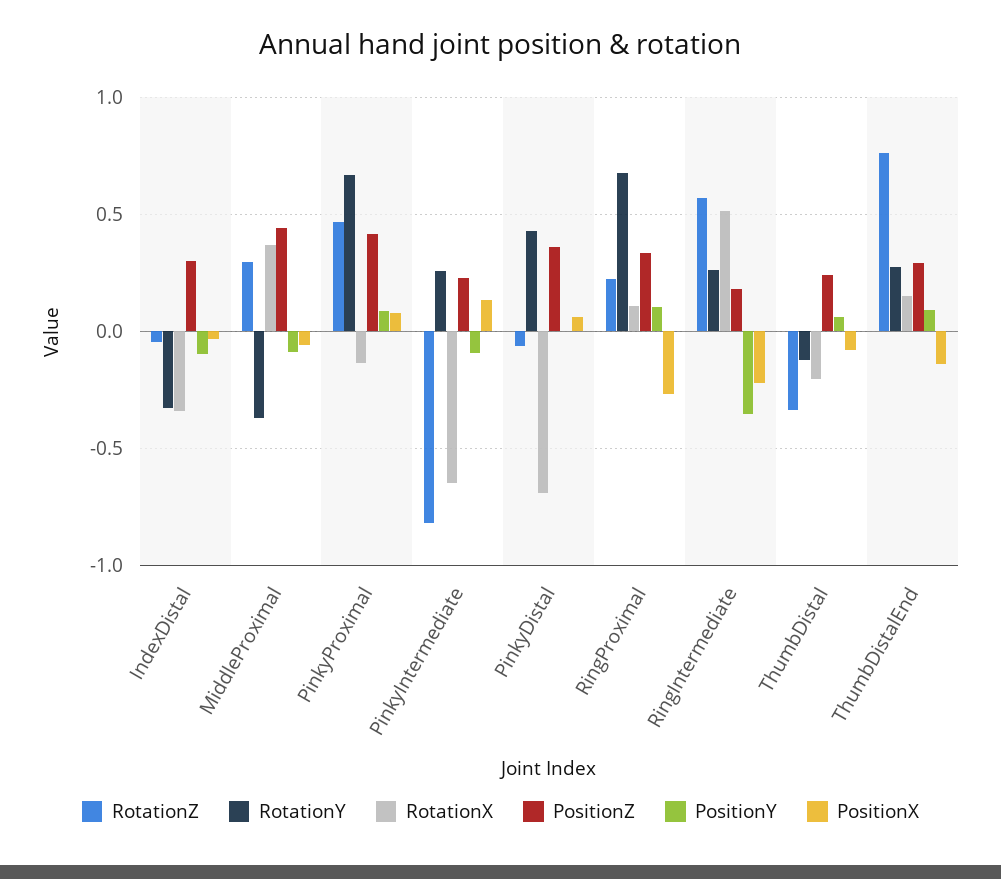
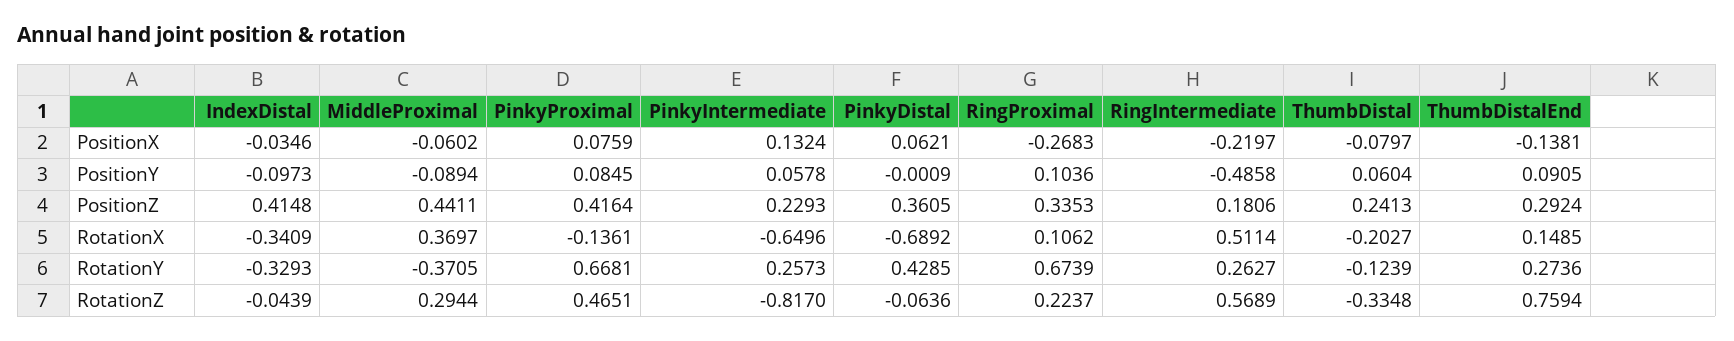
  {
    "RotationZ": {
      "IndexDistal": -0.0439,
      "MiddleProximal": 0.2944,
      "PinkyProximal": 0.4651,
      "PinkyIntermediate": -0.817,
      "PinkyDistal": -0.0636,
      "RingProximal": 0.2237,
      "RingIntermediate": 0.5689,
      "ThumbDistal": -0.3348,
      "ThumbDistalEnd": 0.7594
    },
    "RotationY": {
      "IndexDistal": -0.3293,
      "MiddleProximal": -0.3705,
      "PinkyProximal": 0.6681,
      "PinkyIntermediate": 0.2573,
      "PinkyDistal": 0.4285,
      "RingProximal": 0.6739,
      "RingIntermediate": 0.2627,
      "ThumbDistal": -0.1239,
      "ThumbDistalEnd": 0.2736
    },
    "RotationX": {
      "IndexDistal": -0.3409,
      "MiddleProximal": 0.3697,
      "PinkyProximal": -0.1361,
      "PinkyIntermediate": -0.6496,
      "PinkyDistal": -0.6892,
      "RingProximal": 0.1062,
      "RingIntermediate": 0.5114,
      "ThumbDistal": -0.2027,
      "ThumbDistalEnd": 0.1485
    },
    "PositionZ": {
-     "IndexDistal": 0.3,
+     "IndexDistal": 0.4148,
      "MiddleProximal": 0.4411,
      "PinkyProximal": 0.4164,
      "PinkyIntermediate": 0.2293,
      "PinkyDistal": 0.3605,
      "RingProximal": 0.3353,
      "RingIntermediate": 0.1806,
      "ThumbDistal": 0.2413,
      "ThumbDistalEnd": 0.2924
    },
    "PositionY": {
      "IndexDistal": -0.0973,
      "MiddleProximal": -0.0894,
      "PinkyProximal": 0.0845,
-     "PinkyIntermediate": -0.1,
+     "PinkyIntermediate": 0.0578,
      "PinkyDistal": -0.0009,
      "RingProximal": 0.1036,
-     "RingIntermediate": -0.35,
+     "RingIntermediate": -0.4858,
      "ThumbDistal": 0.0604,
      "ThumbDistalEnd": 0.0905
    },
    "PositionX": {
      "IndexDistal": -0.0346,
      "MiddleProximal": -0.0602,
      "PinkyProximal": 0.0759,
      "PinkyIntermediate": 0.1324,
      "PinkyDistal": 0.0621,
      "RingProximal": -0.2683,
      "RingIntermediate": -0.2197,
      "ThumbDistal": -0.0797,
      "ThumbDistalEnd": -0.1381
    }
  }

